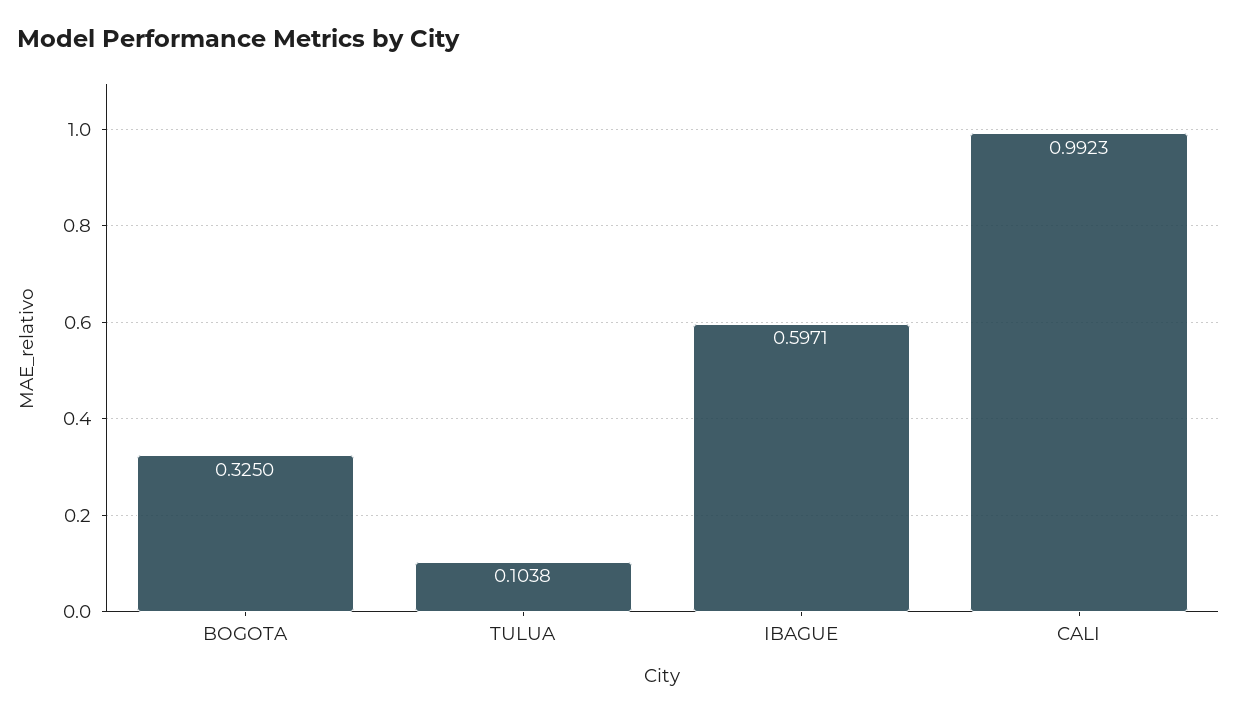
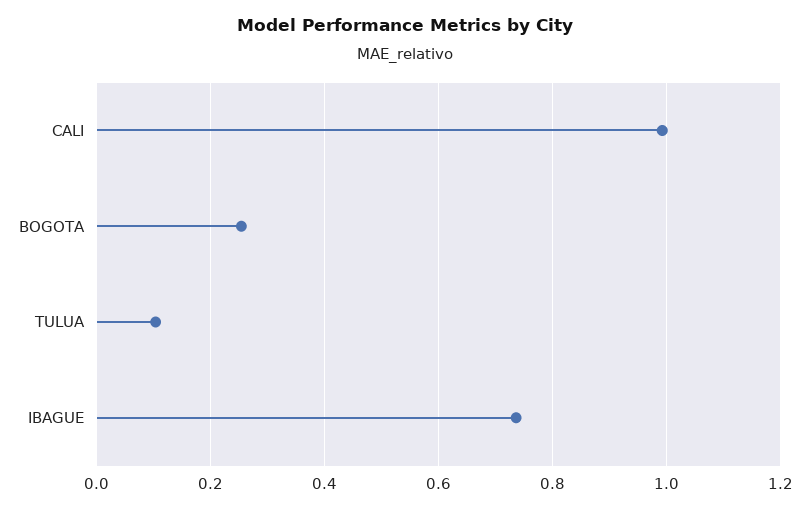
  {
-   "BOGOTA": 0.325,
+   "BOGOTA": 0.26,
    "TULUA": 0.1038,
-   "IBAGUE": 0.5971,
+   "IBAGUE": 0.74,
    "CALI": 0.9923
  }

